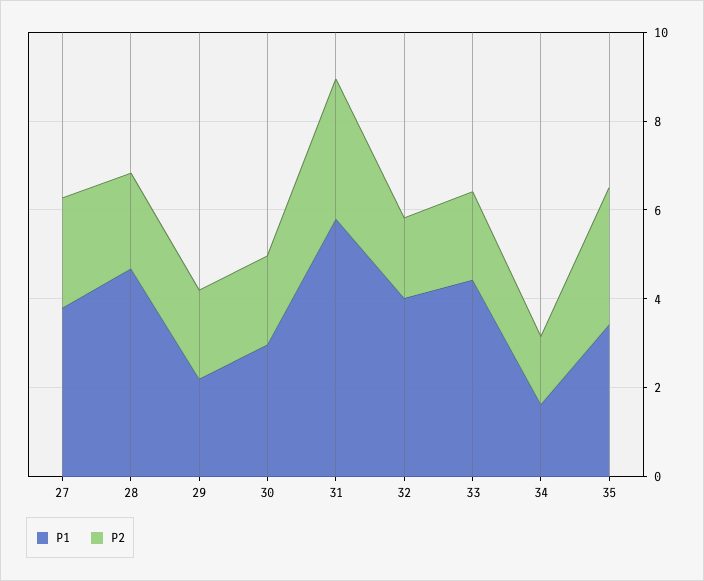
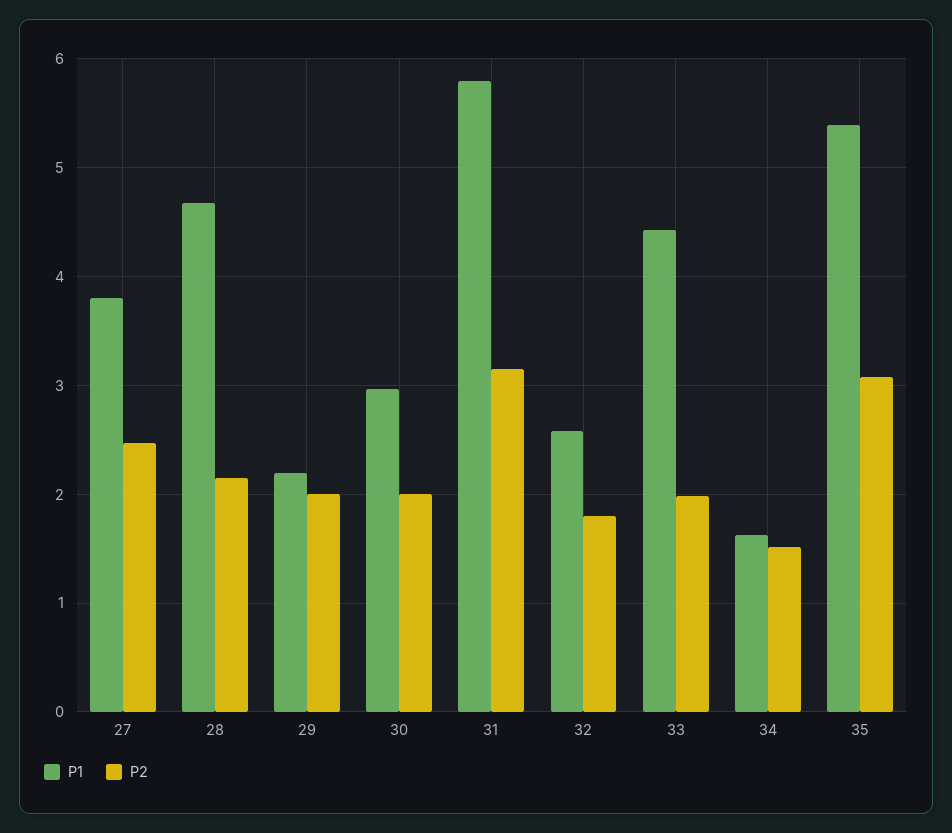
  {
    "P1": {
      "27": 3.8,
      "28": 4.7,
      "29": 2.2,
      "30": 3,
      "31": 5.8,
-     "32": 4,
+     "32": 2.6,
      "33": 4.4,
      "34": 1.6,
-     "35": 3.5
+     "35": 5.4
    },
    "P2": {
      "27": 2.5,
      "28": 2.2,
      "29": 2,
      "30": 2,
      "31": 3.2,
      "32": 1.8,
      "33": 2,
      "34": 1.5,
      "35": 3.1
    }
  }

